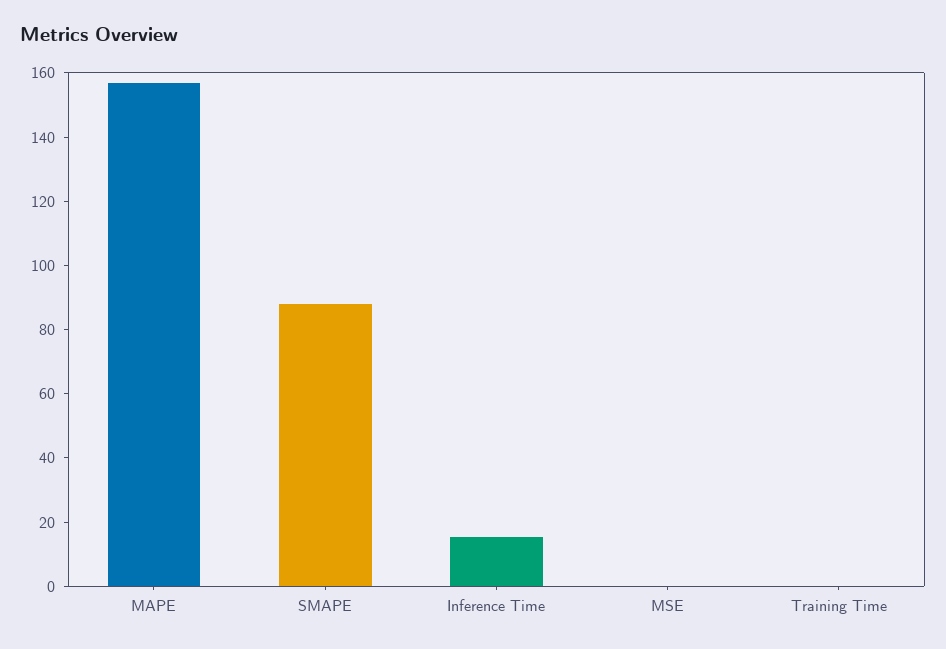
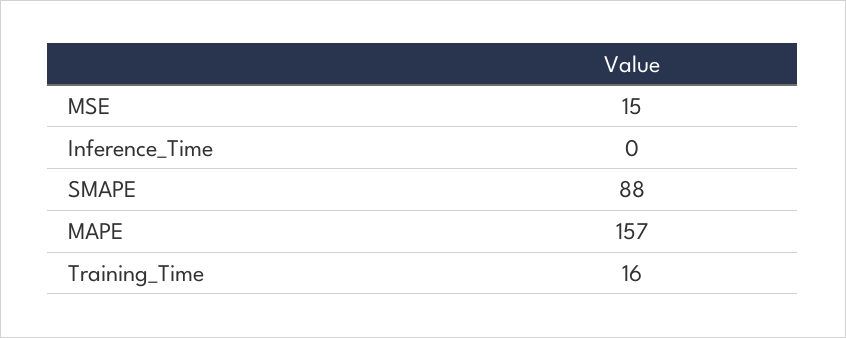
  {
    "MAPE": 157,
    "SMAPE": 88,
-   "Inference Time": 15,
+   "Inference Time": 0,
-   "MSE": 0,
+   "MSE": 15,
-   "Training Time": 0
+   "Training Time": 16
  }

